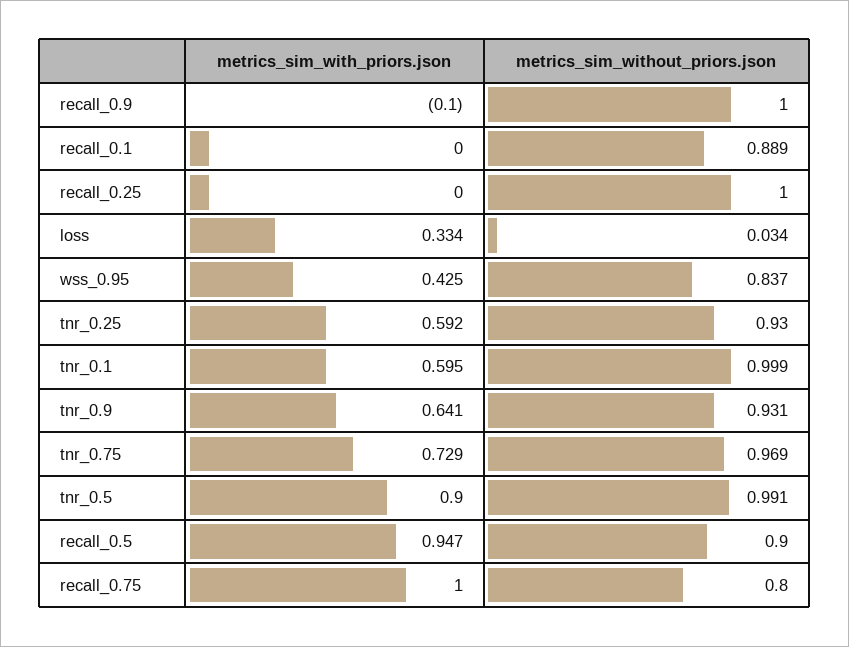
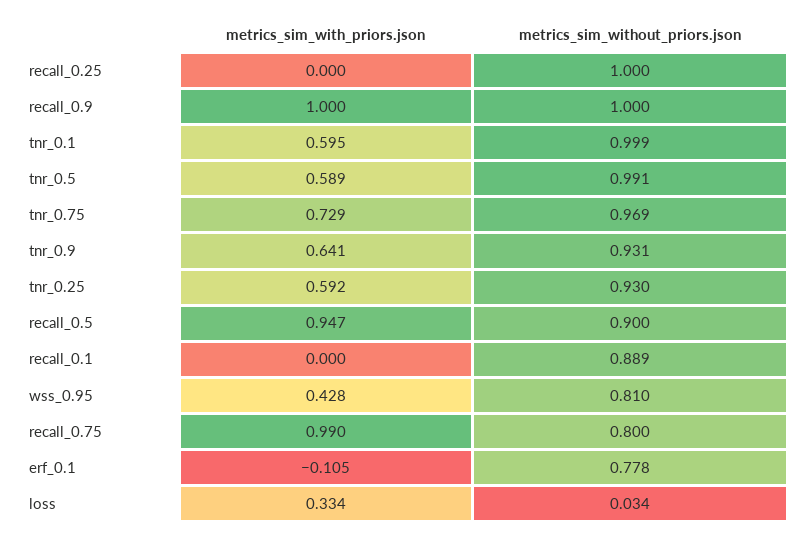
  {
    "metrics_sim_with_priors.json": {
-     "recall_0.9": -0.1,
+     "recall_0.9": 1,
      "recall_0.1": 0,
      "recall_0.25": 0,
      "loss": 0.334,
-     "wss_0.95": 0.425,
+     "wss_0.95": 0.428,
      "tnr_0.25": 0.592,
      "tnr_0.1": 0.595,
      "tnr_0.9": 0.641,
      "tnr_0.75": 0.729,
-     "tnr_0.5": 0.9,
+     "tnr_0.5": 0.589,
      "recall_0.5": 0.947,
-     "recall_0.75": 1
+     "recall_0.75": 0.99,
+     "erf_0.1": -0.105
    },
    "metrics_sim_without_priors.json": {
      "recall_0.9": 1,
      "recall_0.1": 0.889,
      "recall_0.25": 1,
      "loss": 0.034,
-     "wss_0.95": 0.837,
+     "wss_0.95": 0.81,
      "tnr_0.25": 0.93,
      "tnr_0.1": 0.999,
      "tnr_0.9": 0.931,
      "tnr_0.75": 0.969,
      "tnr_0.5": 0.991,
      "recall_0.5": 0.9,
-     "recall_0.75": 0.8
+     "recall_0.75": 0.8,
+     "erf_0.1": 0.778
    }
  }

